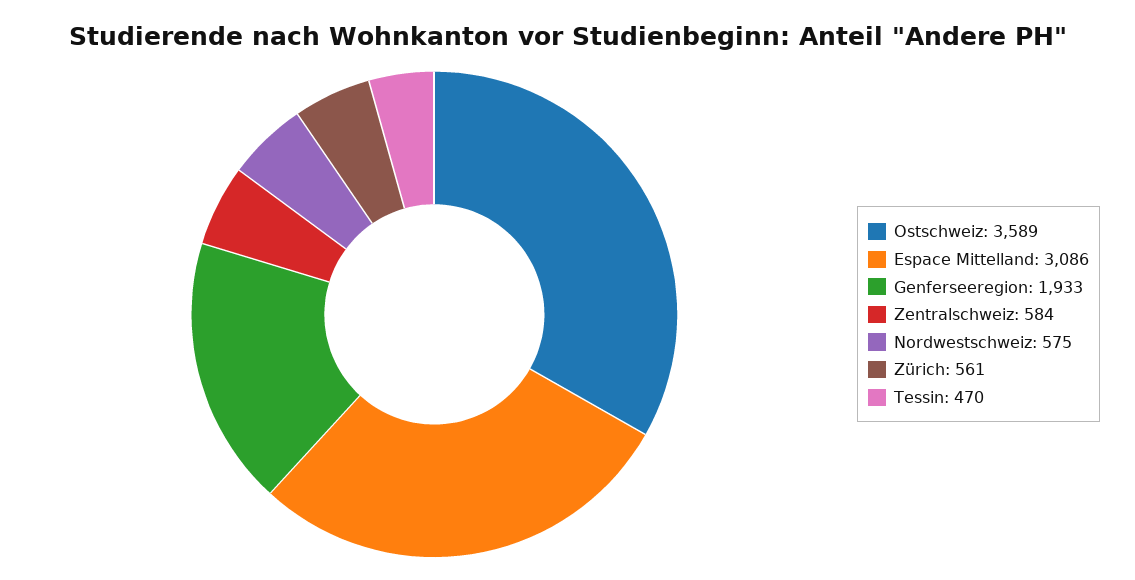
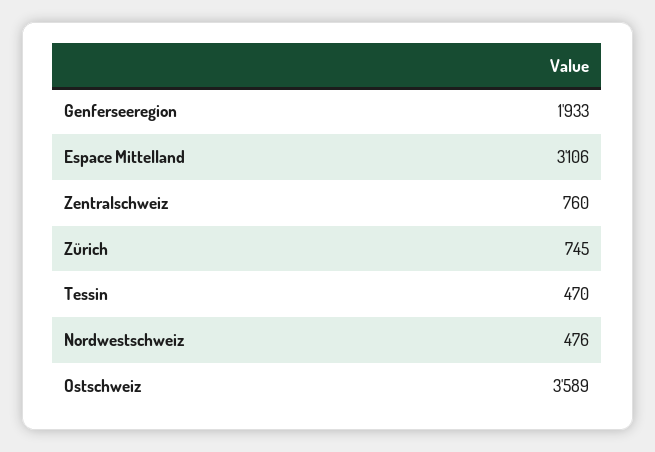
  {
    "Ostschweiz": 3589,
-   "Espace Mittelland": 3086,
+   "Espace Mittelland": 3106,
    "Genferseeregion": 1933,
-   "Zentralschweiz": 584,
+   "Zentralschweiz": 760,
-   "Nordwestschweiz": 575,
+   "Nordwestschweiz": 476,
-   "Zürich": 561,
+   "Zürich": 745,
    "Tessin": 470
  }

